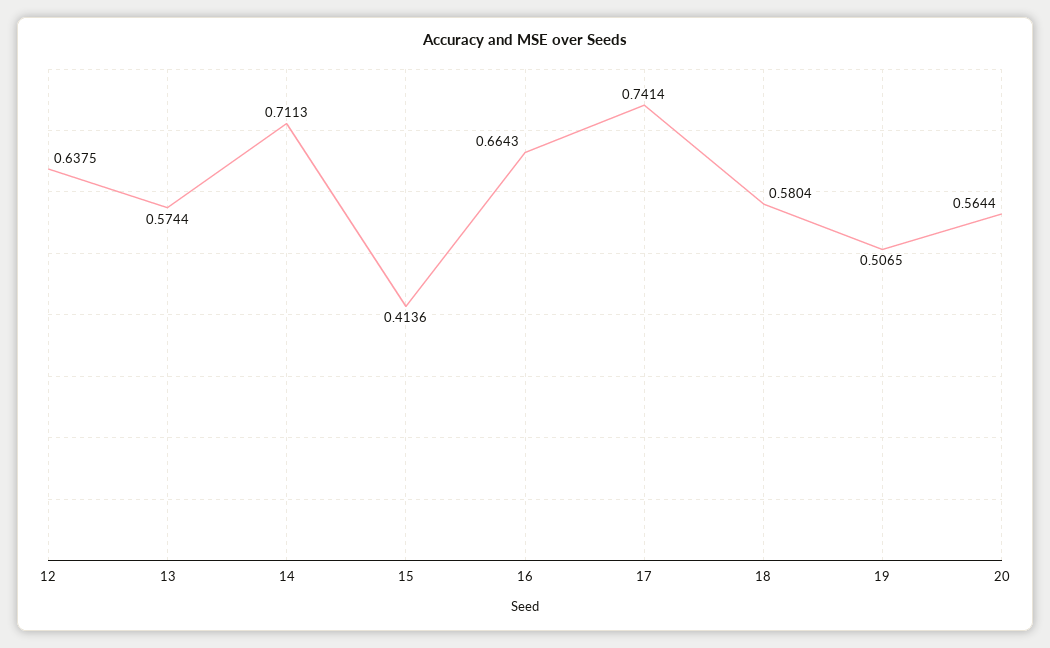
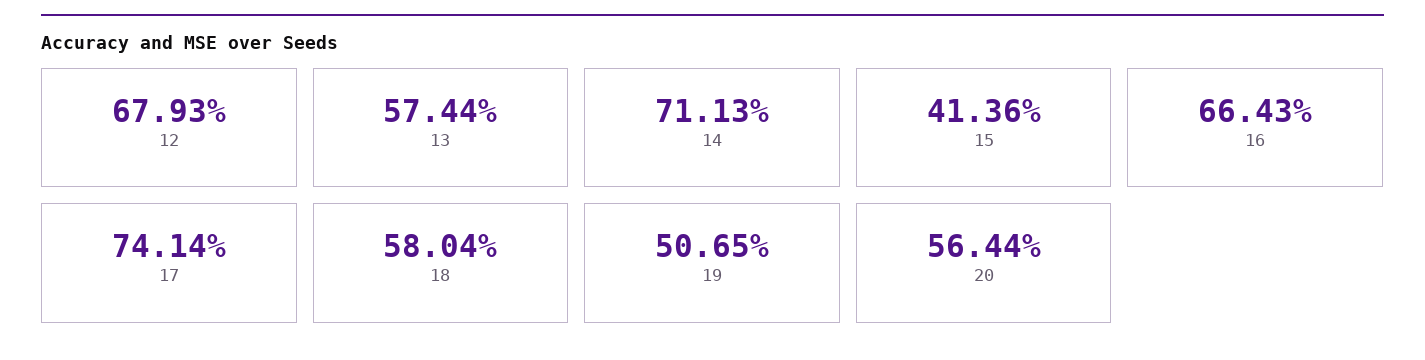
  {
-   "12": 0.6375,
+   "12": 0.6793,
    "13": 0.5744,
    "14": 0.7113,
    "15": 0.4136,
    "16": 0.6643,
    "17": 0.7414,
    "18": 0.5804,
    "19": 0.5065,
    "20": 0.5644
  }

